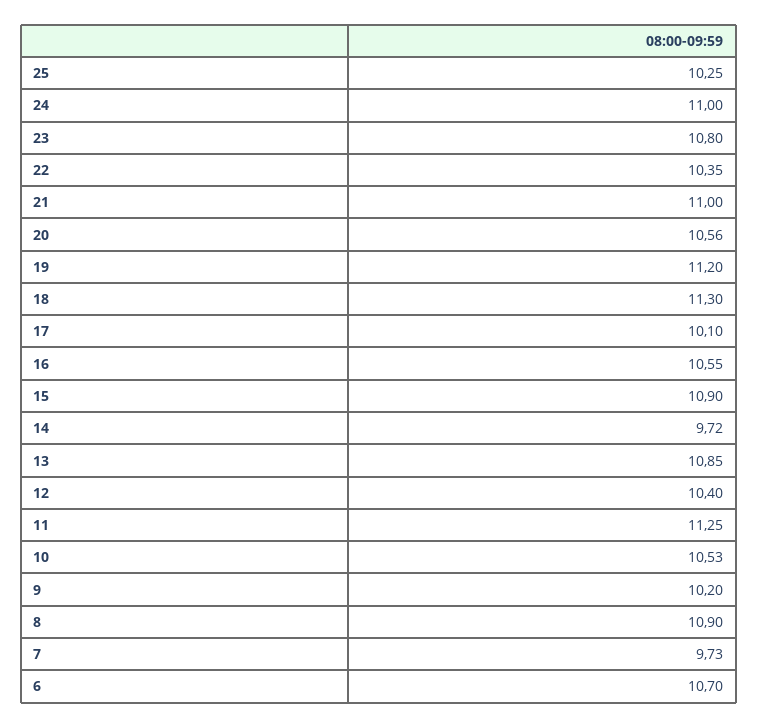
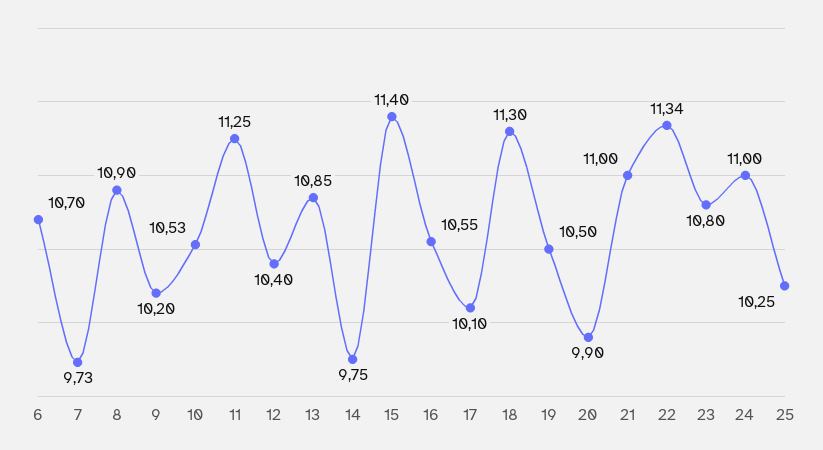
  {
    "25": 10.25,
    "24": 11,
    "23": 10.8,
-   "22": 10.35,
+   "22": 11.34,
    "21": 11,
-   "20": 10.56,
+   "20": 9.9,
-   "19": 11.2,
+   "19": 10.5,
    "18": 11.3,
    "17": 10.1,
    "16": 10.55,
-   "15": 10.9,
+   "15": 11.4,
-   "14": 9.72,
+   "14": 9.75,
    "13": 10.85,
    "12": 10.4,
    "11": 11.25,
    "10": 10.53,
    "9": 10.2,
    "8": 10.9,
    "7": 9.73,
    "6": 10.7
  }

